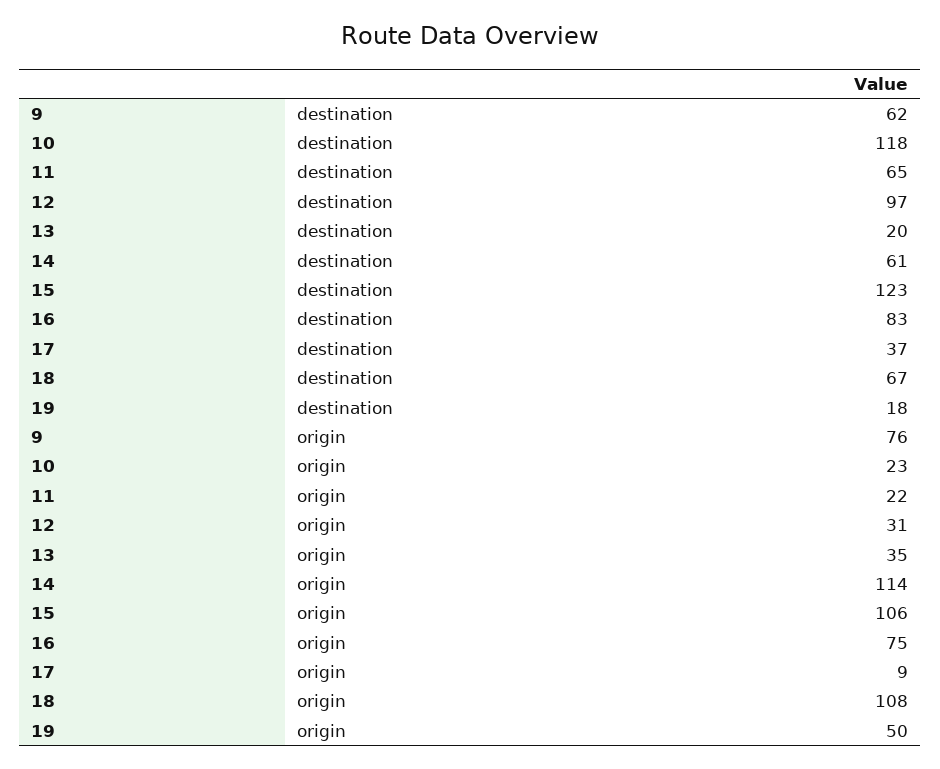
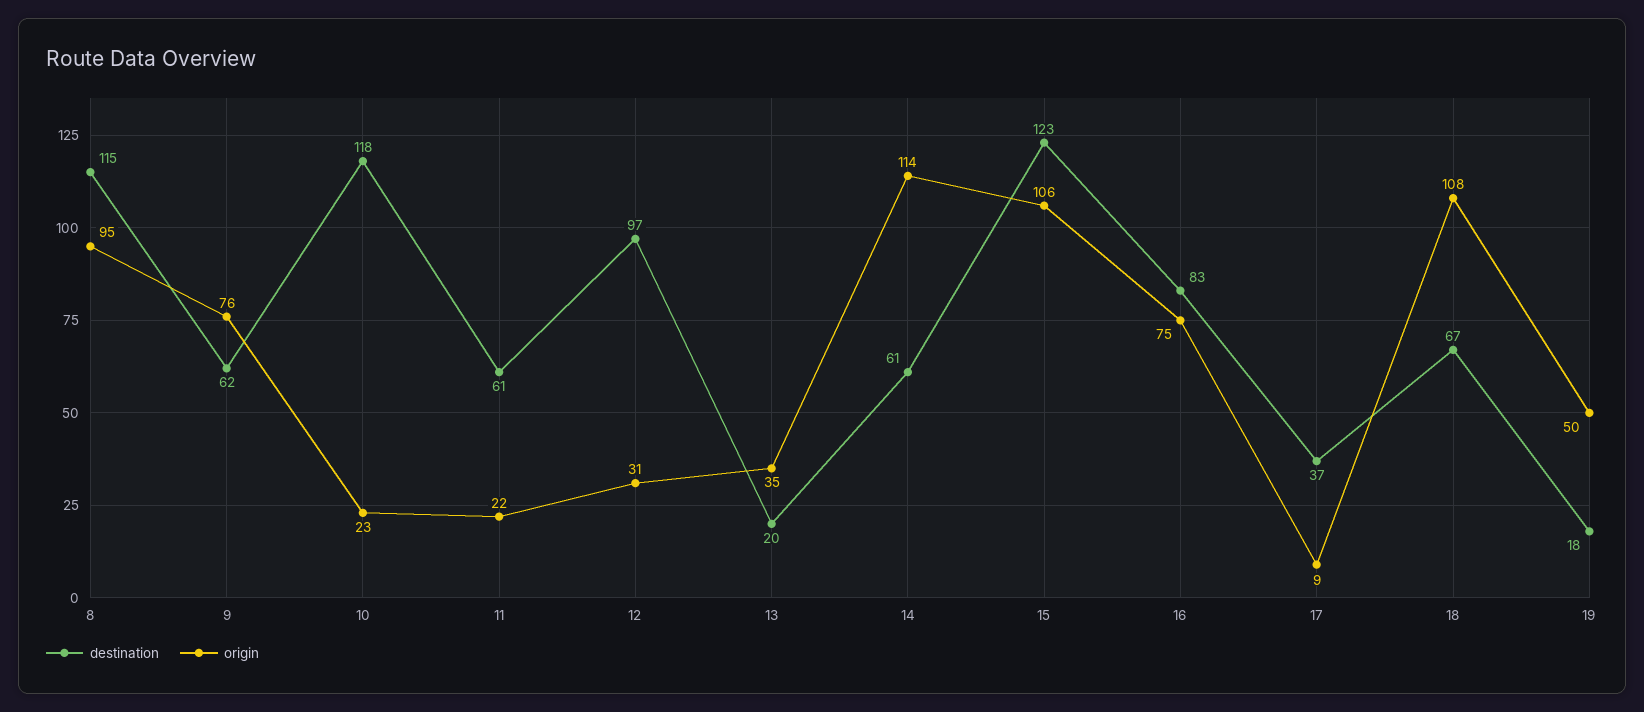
  {
    "destination": {
      "9": 62,
      "10": 118,
-     "11": 65,
+     "11": 61,
      "12": 97,
      "13": 20,
      "14": 61,
      "15": 123,
      "16": 83,
      "17": 37,
      "18": 67,
-     "19": 18
+     "19": 18,
+     "8": 115
    },
    "origin": {
      "9": 76,
      "10": 23,
      "11": 22,
      "12": 31,
      "13": 35,
      "14": 114,
      "15": 106,
      "16": 75,
      "17": 9,
      "18": 108,
-     "19": 50
+     "19": 50,
+     "8": 95
    }
  }

